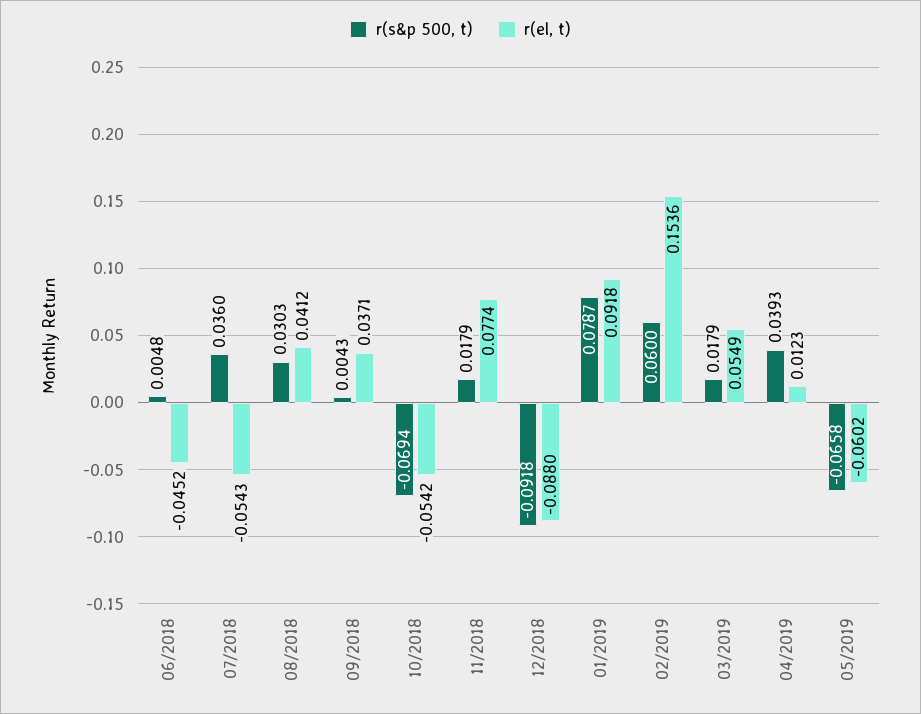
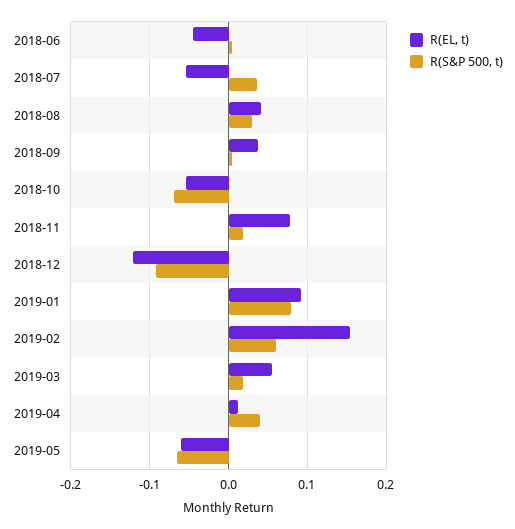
  {
    "r(s&p 500, t)": {
      "06/2018": 0.0048,
      "07/2018": 0.036,
      "08/2018": 0.0303,
      "09/2018": 0.0043,
      "10/2018": -0.0694,
      "11/2018": 0.0179,
      "12/2018": -0.0918,
      "01/2019": 0.0787,
      "02/2019": 0.06,
      "03/2019": 0.0179,
      "04/2019": 0.0393,
      "05/2019": -0.0658
    },
    "r(el, t)": {
      "06/2018": -0.0452,
      "07/2018": -0.0543,
      "08/2018": 0.0412,
      "09/2018": 0.0371,
      "10/2018": -0.0542,
      "11/2018": 0.0774,
-     "12/2018": -0.088,
+     "12/2018": -0.12,
      "01/2019": 0.0918,
      "02/2019": 0.1536,
      "03/2019": 0.0549,
      "04/2019": 0.0123,
      "05/2019": -0.0602
    }
  }

